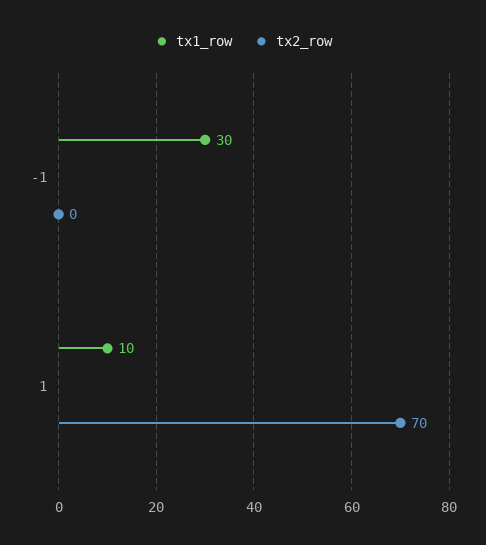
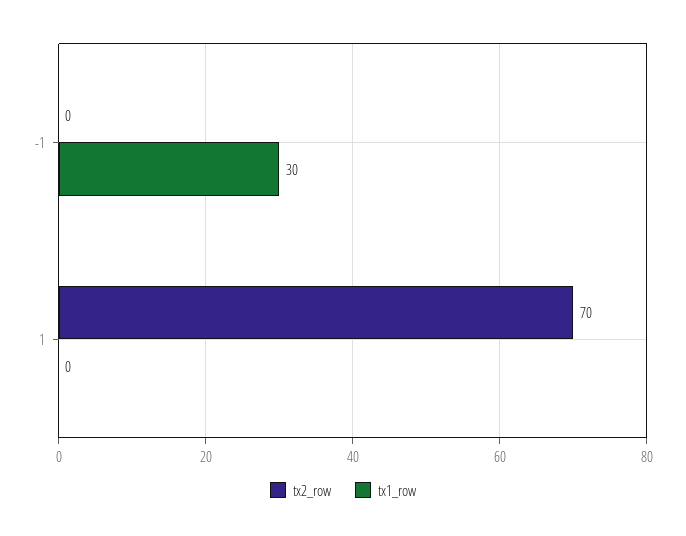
  {
    "tx1_row": {
      "-1": 30,
-     "1": 10
+     "1": 0
    },
    "tx2_row": {
      "-1": 0,
      "1": 70
    }
  }

